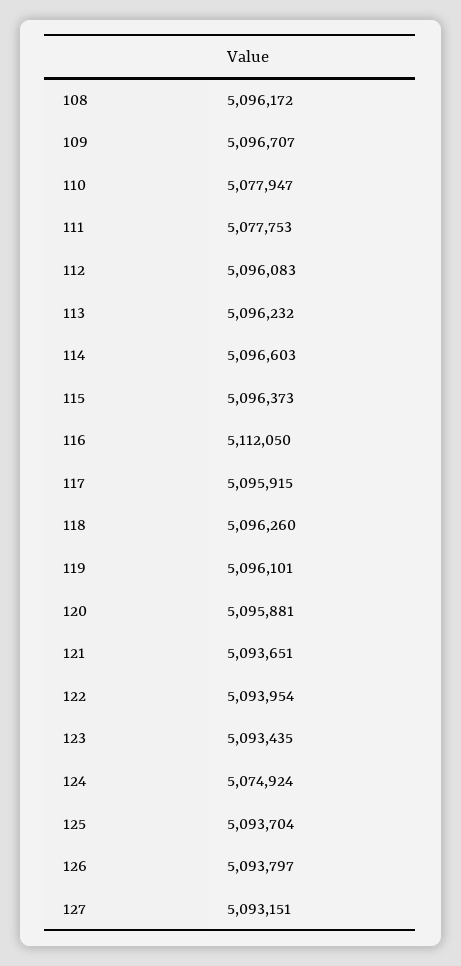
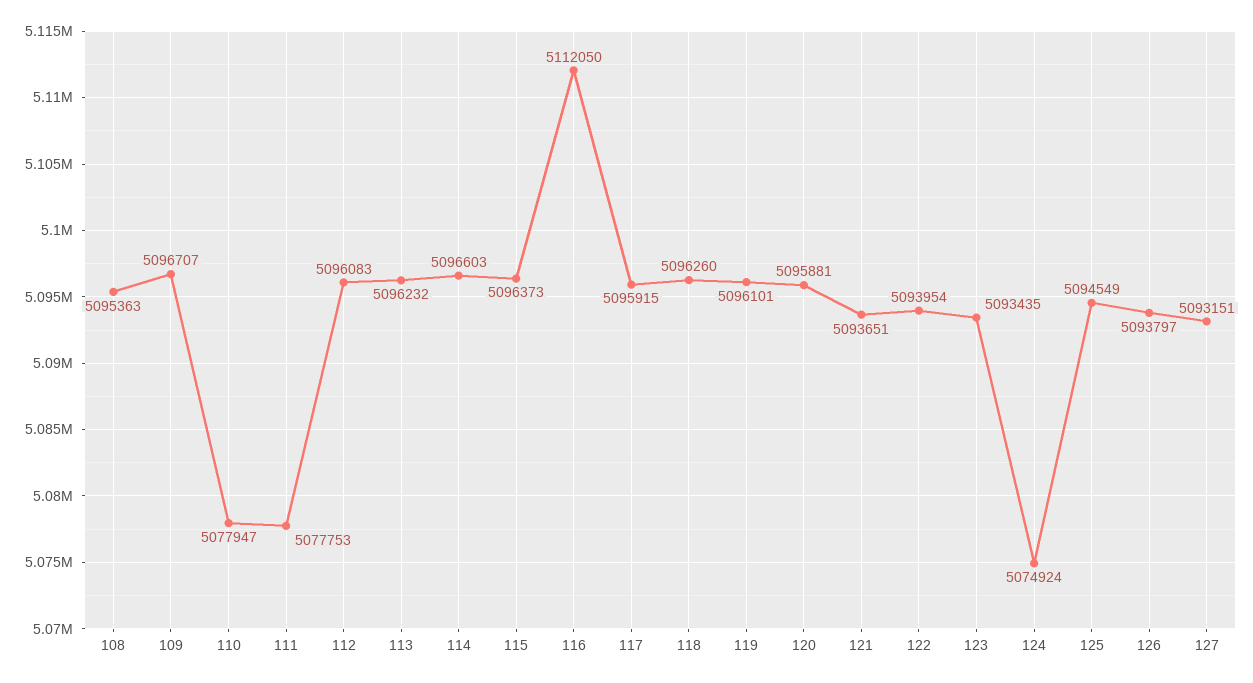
  {
-   "108": 5096172,
+   "108": 5095363,
    "109": 5096707,
    "110": 5077947,
    "111": 5077753,
    "112": 5096083,
    "113": 5096232,
    "114": 5096603,
    "115": 5096373,
    "116": 5112050,
    "117": 5095915,
    "118": 5096260,
    "119": 5096101,
    "120": 5095881,
    "121": 5093651,
    "122": 5093954,
    "123": 5093435,
    "124": 5074924,
-   "125": 5093704,
+   "125": 5094549,
    "126": 5093797,
    "127": 5093151
  }

